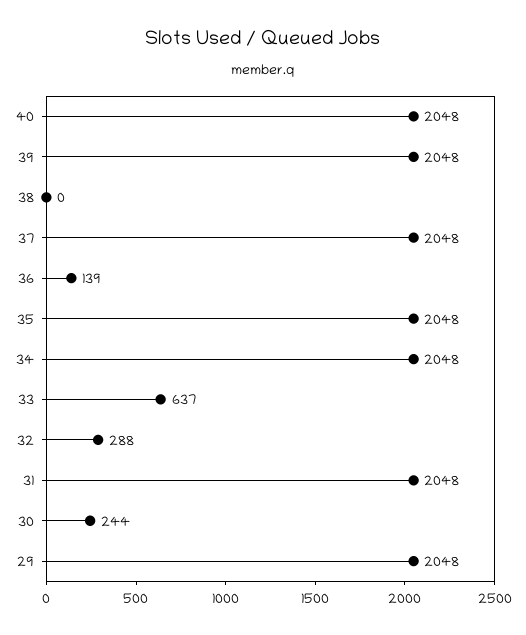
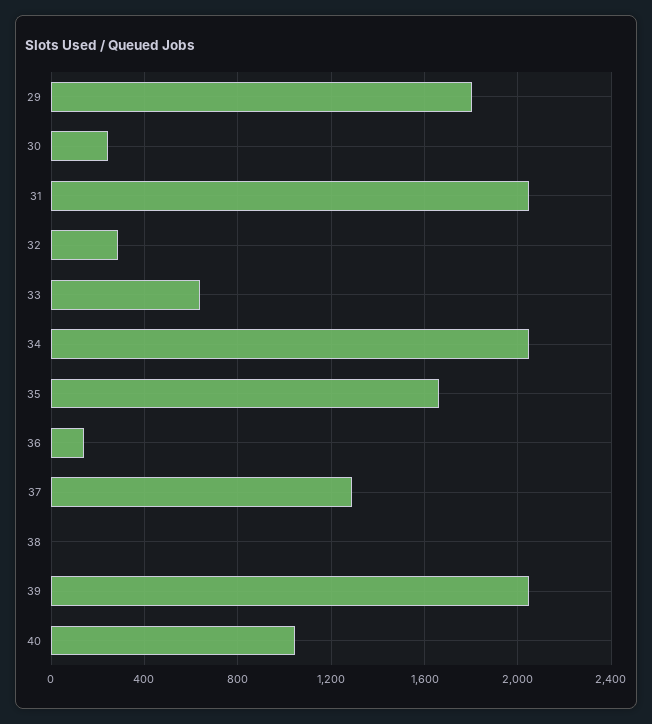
  {
-   "40": 2048,
+   "40": 1050,
    "39": 2048,
    "38": 0,
-   "37": 2048,
+   "37": 1300,
    "36": 139,
-   "35": 2048,
+   "35": 1650,
    "34": 2048,
    "33": 637,
    "32": 288,
    "31": 2048,
    "30": 244,
-   "29": 2048
+   "29": 1800
  }

